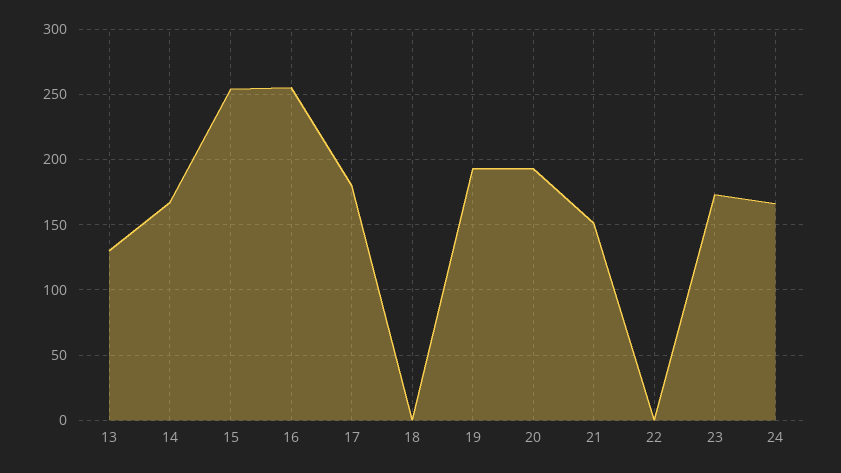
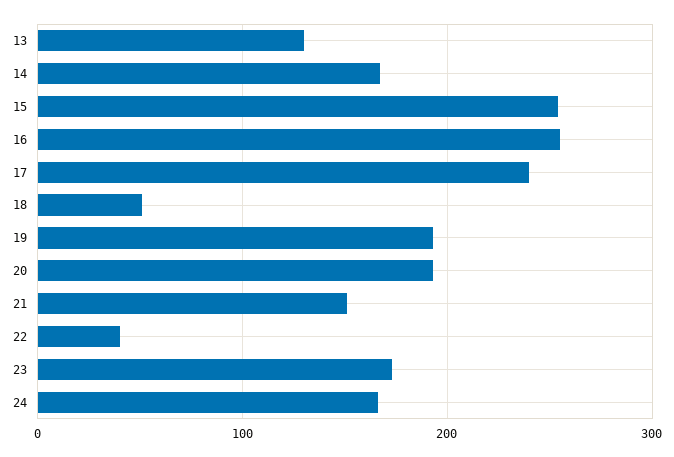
  {
    "13": 130,
    "14": 165,
    "15": 255,
    "16": 255,
-   "17": 180,
+   "17": 240,
-   "18": 0,
+   "18": 50,
    "19": 195,
    "20": 195,
    "21": 150,
-   "22": 0,
+   "22": 40,
    "23": 175,
    "24": 165
  }

